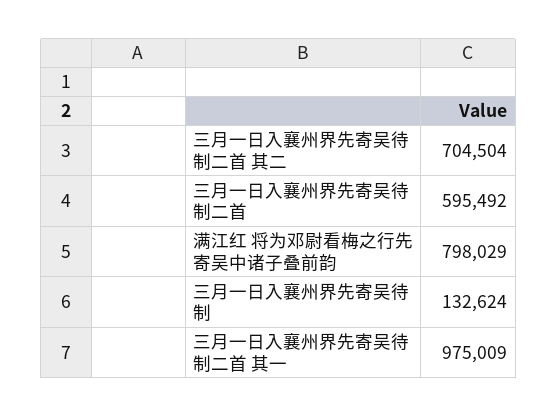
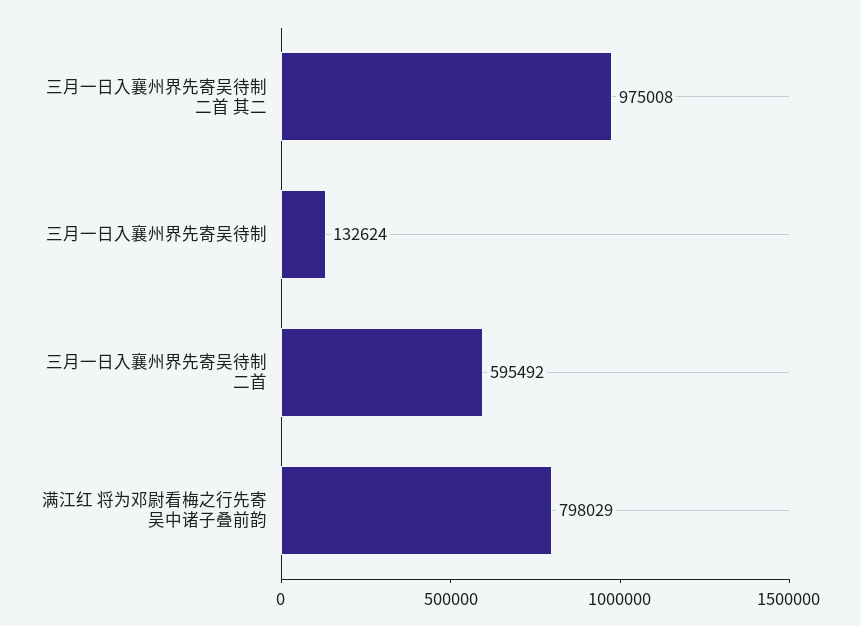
  {
-   "三月一日入襄州界先寄吴待制二首 其二": 704504,
+   "三月一日入襄州界先寄吴待制二首 其二": 975008,
    "三月一日入襄州界先寄吴待制二首": 595492,
    "满江红 将为邓尉看梅之行先寄吴中诸子叠前韵": 798029,
-   "三月一日入襄州界先寄吴待制": 132624,
+   "三月一日入襄州界先寄吴待制": 132624
-   "三月一日入襄州界先寄吴待制二首 其一": 975009
  }

